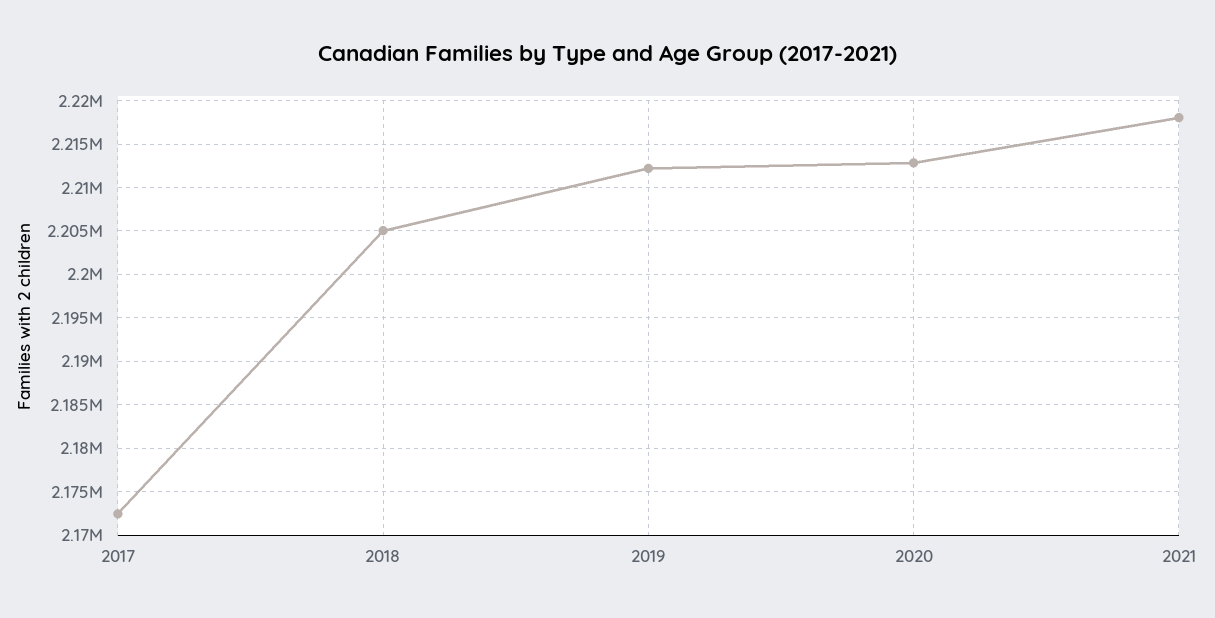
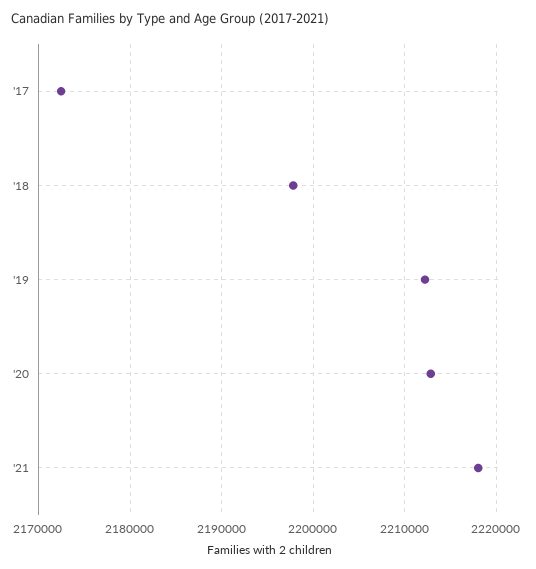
  {
    "2017": 2172000,
-   "2018": 2205000,
+   "2018": 2198000,
    "2019": 2212000,
    "2020": 2213000,
    "2021": 2218000
  }

